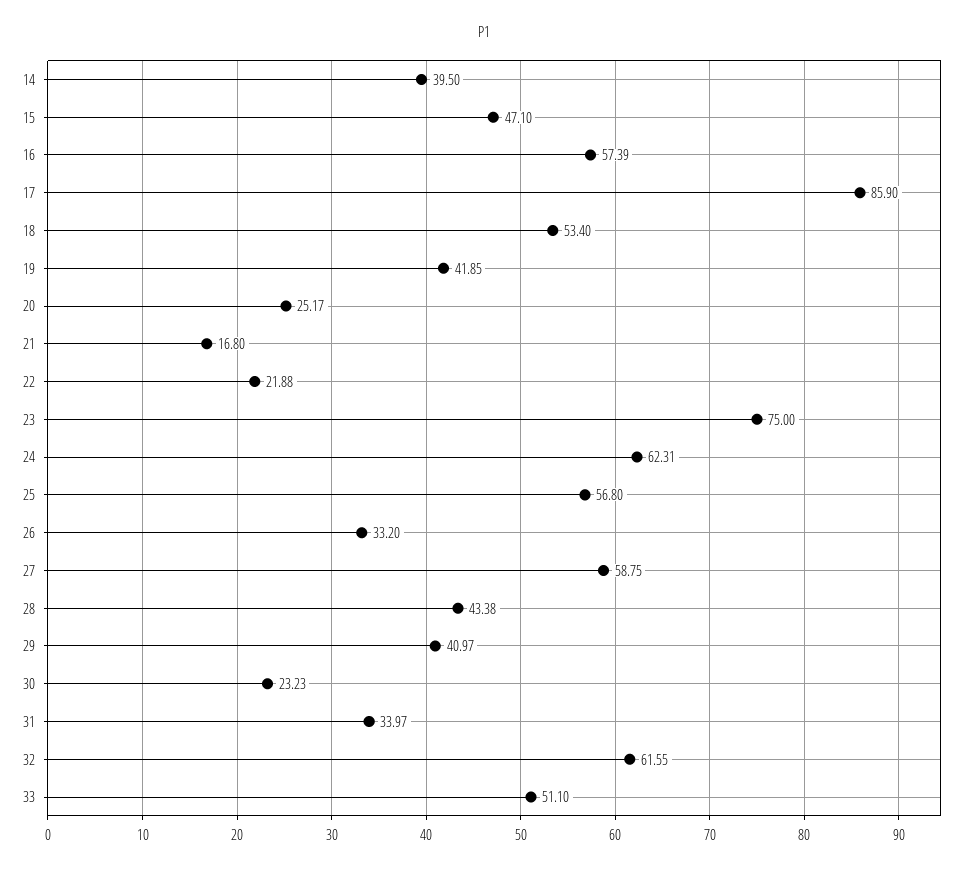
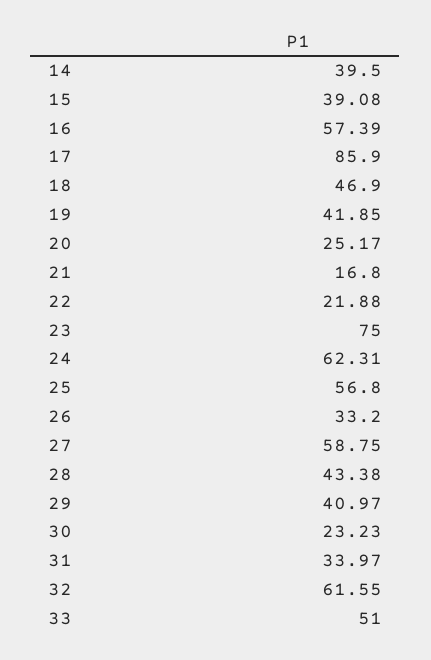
  {
    "14": 39.5,
-   "15": 47.1,
+   "15": 39.08,
    "16": 57.39,
    "17": 85.9,
-   "18": 53.4,
+   "18": 46.9,
    "19": 41.85,
    "20": 25.17,
    "21": 16.8,
    "22": 21.88,
    "23": 75,
    "24": 62.31,
    "25": 56.8,
    "26": 33.2,
    "27": 58.75,
    "28": 43.38,
    "29": 40.97,
    "30": 23.23,
    "31": 33.97,
    "32": 61.55,
-   "33": 51.1
+   "33": 51
  }

